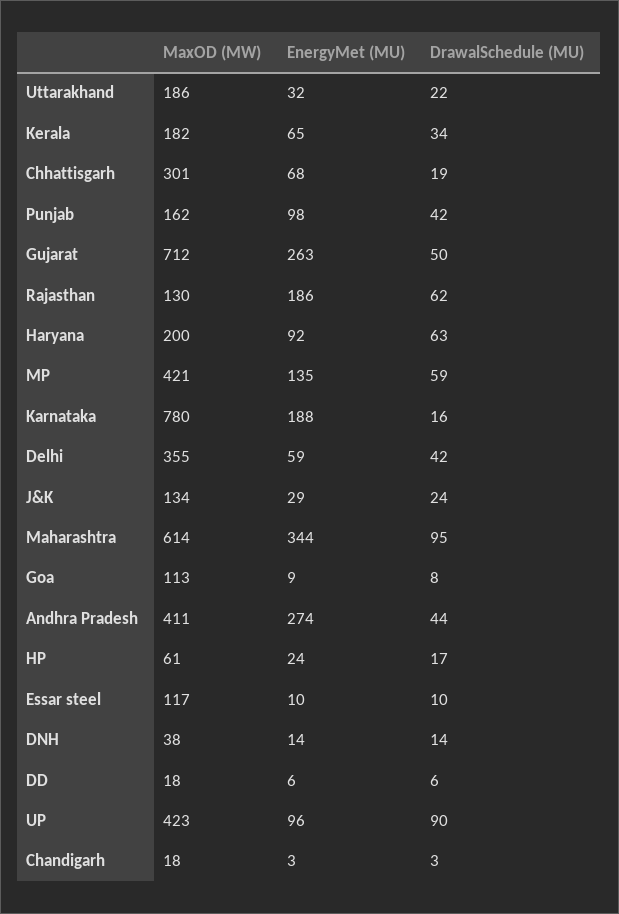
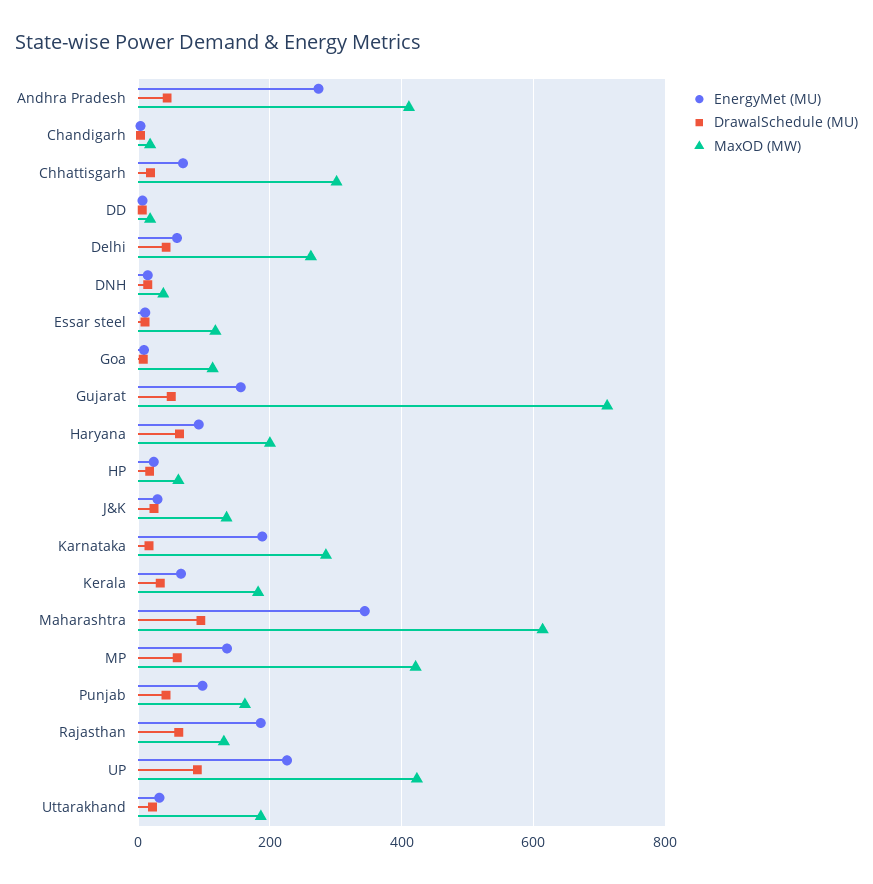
  {
    "MaxOD (MW)": {
      "Uttarakhand": 186,
      "Kerala": 182,
      "Chhattisgarh": 301,
      "Punjab": 162,
      "Gujarat": 712,
      "Rajasthan": 130,
      "Haryana": 200,
      "MP": 421,
-     "Karnataka": 780,
+     "Karnataka": 280,
-     "Delhi": 355,
+     "Delhi": 260,
      "J&K": 134,
      "Maharashtra": 614,
      "Goa": 113,
      "Andhra Pradesh": 411,
      "HP": 61,
      "Essar steel": 117,
      "DNH": 38,
      "DD": 18,
      "UP": 423,
      "Chandigarh": 18
    },
    "EnergyMet (MU)": {
      "Uttarakhand": 32,
      "Kerala": 65,
      "Chhattisgarh": 68,
      "Punjab": 98,
-     "Gujarat": 263,
+     "Gujarat": 160,
      "Rajasthan": 186,
      "Haryana": 92,
      "MP": 135,
      "Karnataka": 188,
      "Delhi": 59,
      "J&K": 29,
      "Maharashtra": 344,
      "Goa": 9,
      "Andhra Pradesh": 274,
      "HP": 24,
      "Essar steel": 10,
      "DNH": 14,
      "DD": 6,
-     "UP": 96,
+     "UP": 220,
      "Chandigarh": 3
    },
    "DrawalSchedule (MU)": {
      "Uttarakhand": 22,
      "Kerala": 34,
      "Chhattisgarh": 19,
      "Punjab": 42,
      "Gujarat": 50,
      "Rajasthan": 62,
      "Haryana": 63,
      "MP": 59,
      "Karnataka": 16,
      "Delhi": 42,
      "J&K": 24,
      "Maharashtra": 95,
      "Goa": 8,
      "Andhra Pradesh": 44,
      "HP": 17,
      "Essar steel": 10,
      "DNH": 14,
      "DD": 6,
      "UP": 90,
      "Chandigarh": 3
    }
  }

